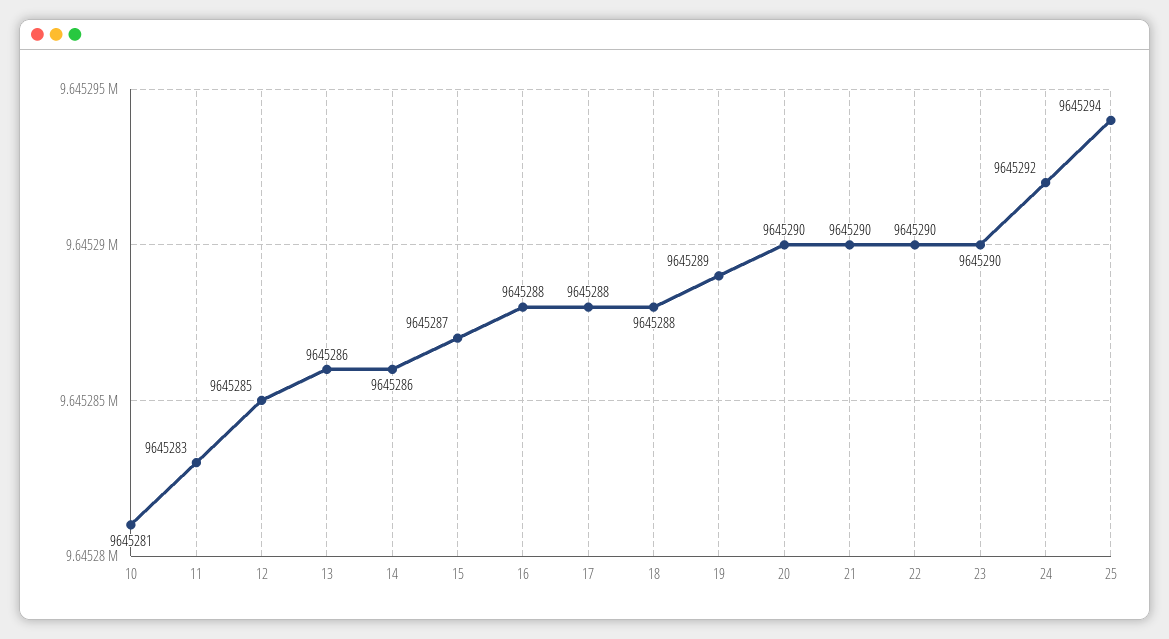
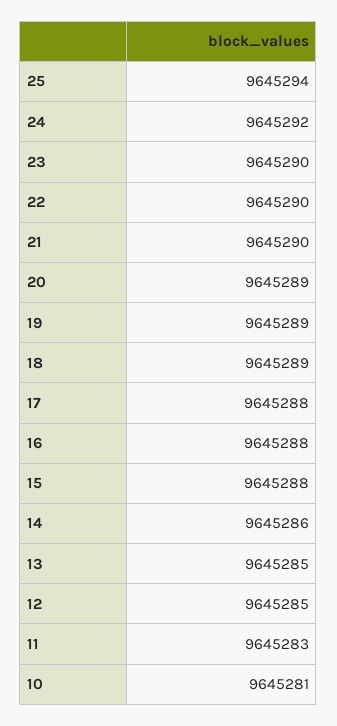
  {
    "10": 9645281,
    "11": 9645283,
    "12": 9645285,
-   "13": 9645286,
+   "13": 9645285,
    "14": 9645286,
-   "15": 9645287,
+   "15": 9645288,
    "16": 9645288,
    "17": 9645288,
-   "18": 9645288,
+   "18": 9645289,
    "19": 9645289,
-   "20": 9645290,
+   "20": 9645289,
    "21": 9645290,
    "22": 9645290,
    "23": 9645290,
    "24": 9645292,
    "25": 9645294
  }

